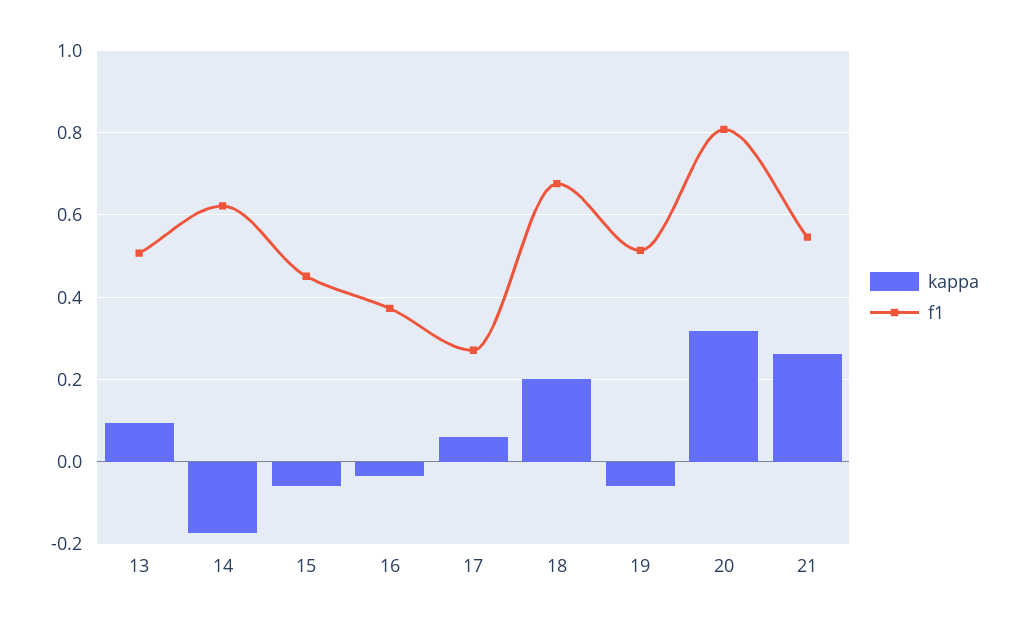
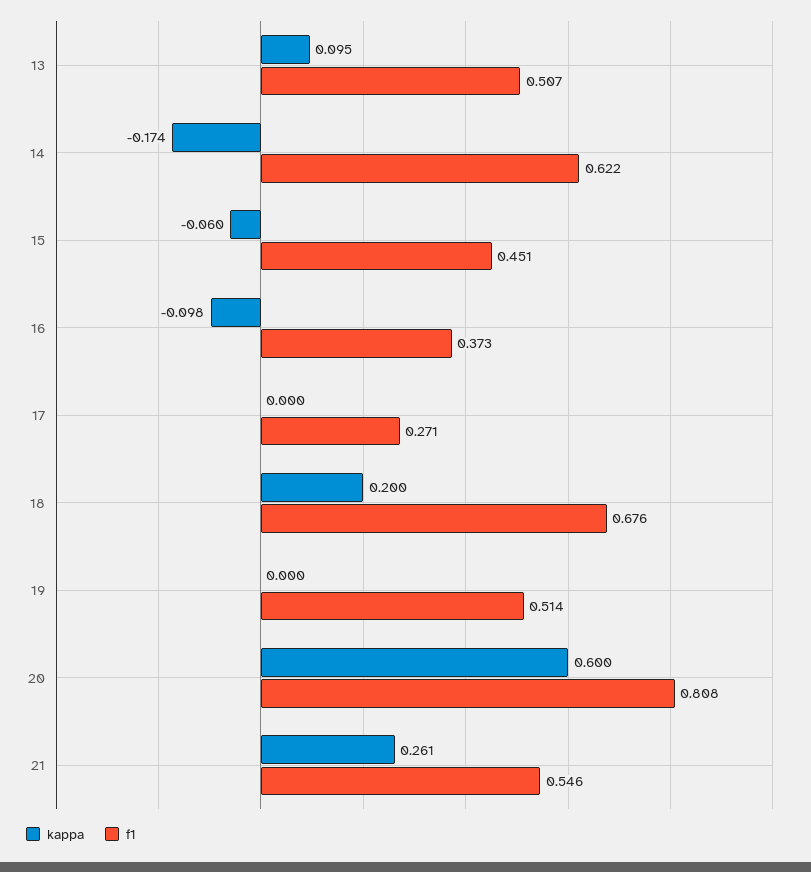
  {
    "kappa": {
      "13": 0.095,
      "14": -0.174,
      "15": -0.06,
-     "16": -0.04,
+     "16": -0.098,
-     "17": 0.06,
+     "17": 0,
      "18": 0.2,
-     "19": -0.06,
+     "19": 0,
-     "20": 0.32,
+     "20": 0.6,
      "21": 0.261
    },
    "f1": {
      "13": 0.507,
      "14": 0.622,
      "15": 0.451,
      "16": 0.373,
      "17": 0.271,
      "18": 0.676,
      "19": 0.514,
      "20": 0.808,
      "21": 0.546
    }
  }

